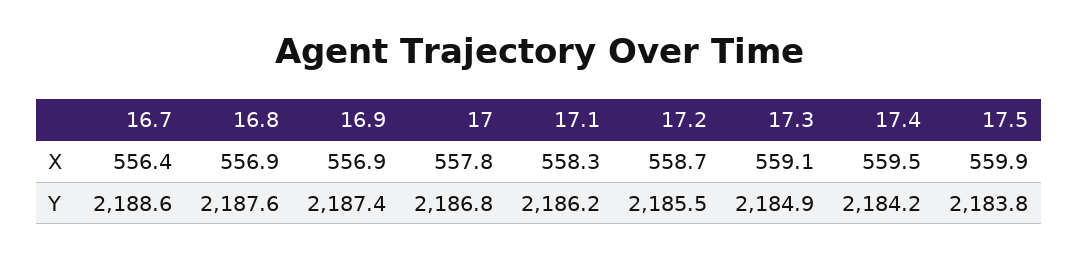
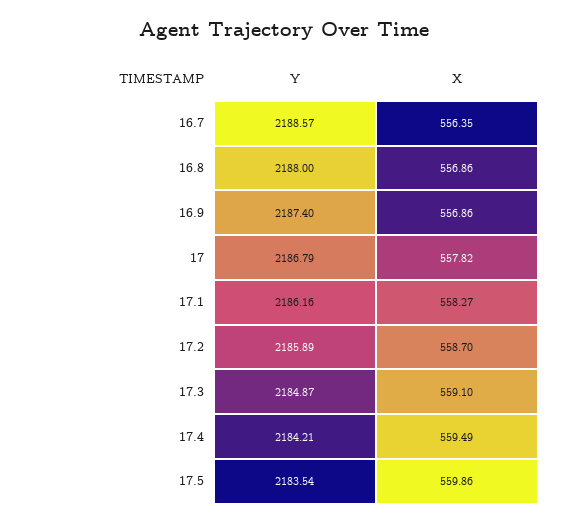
  {
    "16.7": {
      "X": 556.35,
      "Y": 2188.57
    },
    "16.8": {
      "X": 556.86,
-     "Y": 2187.6
+     "Y": 2188
    },
    "16.9": {
      "X": 556.86,
      "Y": 2187.4
    },
    "17": {
      "X": 557.82,
      "Y": 2186.79
    },
    "17.1": {
      "X": 558.27,
      "Y": 2186.16
    },
    "17.2": {
      "X": 558.7,
-     "Y": 2185.5
+     "Y": 2185.89
    },
    "17.3": {
      "X": 559.1,
      "Y": 2184.87
    },
    "17.4": {
      "X": 559.49,
      "Y": 2184.21
    },
    "17.5": {
      "X": 559.86,
-     "Y": 2183.8
+     "Y": 2183.54
    }
  }

